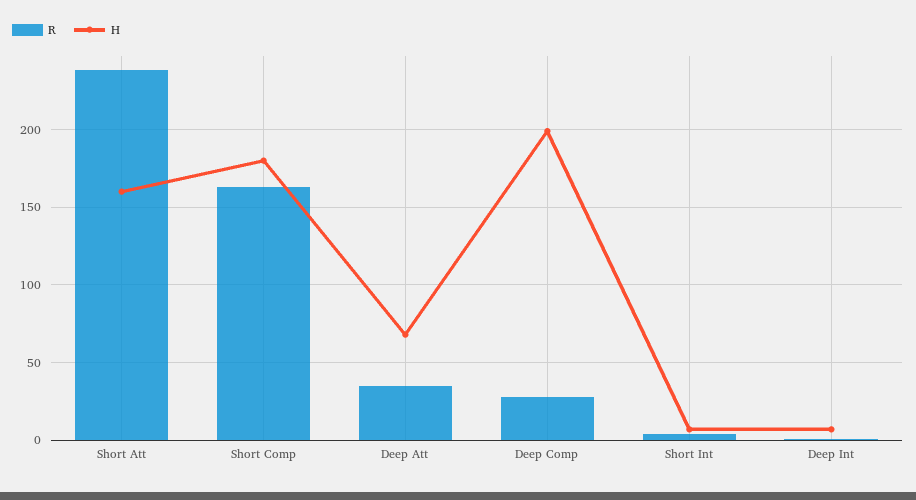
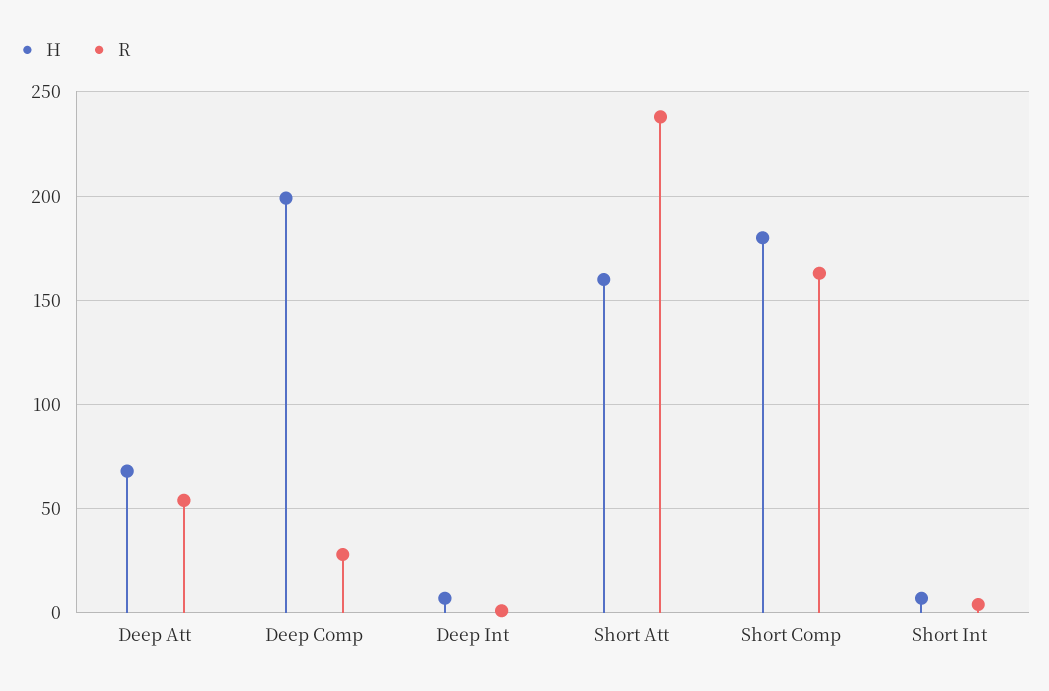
  {
    "R": {
      "Short Att": 240,
      "Short Comp": 165,
-     "Deep Att": 35,
+     "Deep Att": 55,
      "Deep Comp": 30,
      "Short Int": 5,
      "Deep Int": 0
    },
    "H": {
      "Short Att": 160,
      "Short Comp": 180,
      "Deep Att": 70,
      "Deep Comp": 200,
      "Short Int": 5,
      "Deep Int": 5
    }
  }

